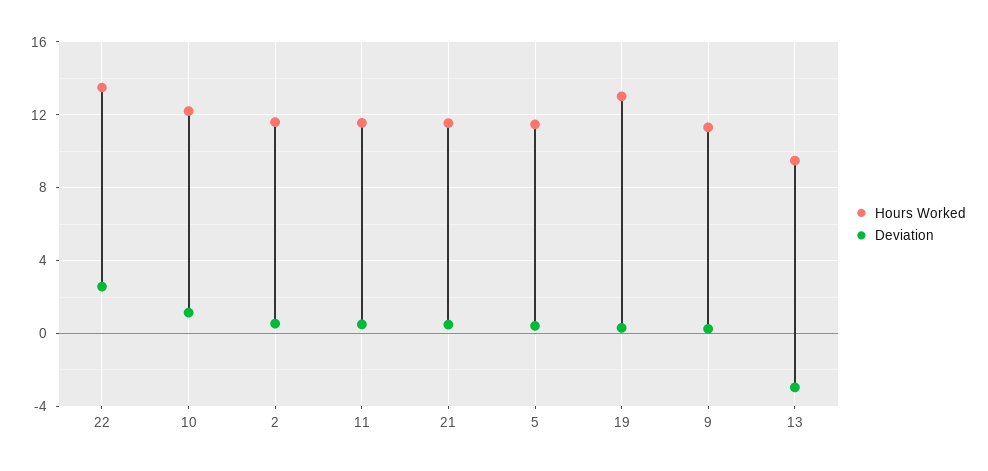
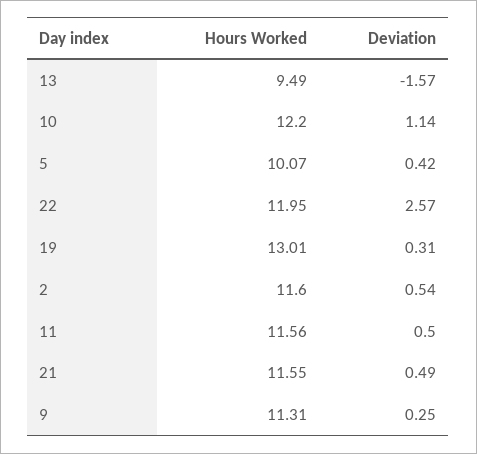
  {
    "Hours Worked": {
-     "22": 13.5,
+     "22": 11.95,
      "10": 12.2,
      "2": 11.6,
      "11": 11.56,
      "21": 11.55,
-     "5": 11.5,
+     "5": 10.07,
      "19": 13.01,
      "9": 11.31,
      "13": 9.49
    },
    "Deviation": {
      "22": 2.57,
      "10": 1.14,
      "2": 0.54,
      "11": 0.5,
      "21": 0.49,
      "5": 0.42,
      "19": 0.31,
      "9": 0.25,
-     "13": -3
+     "13": -1.57
    }
  }

